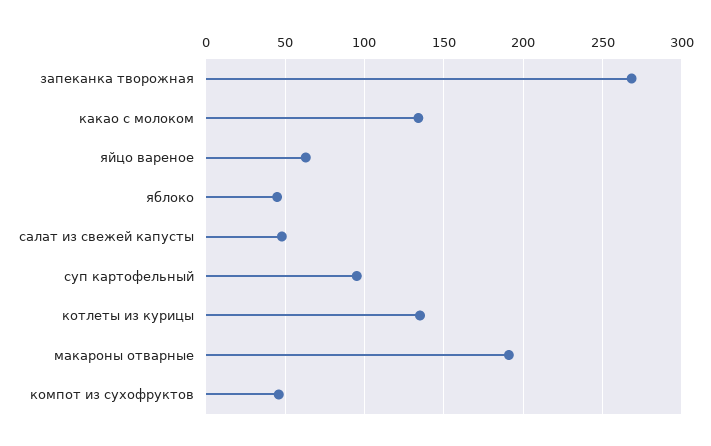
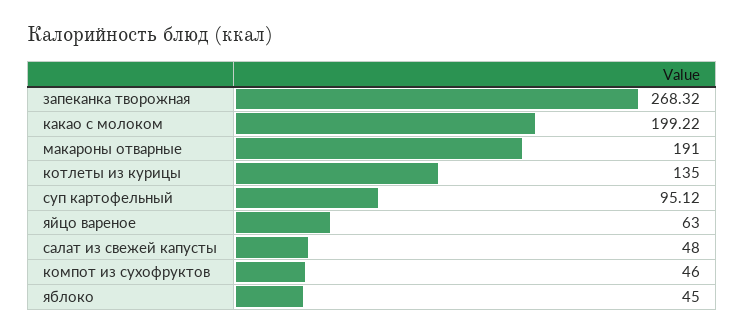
  {
    "запеканка творожная": 268.32,
-   "какао с молоком": 135,
+   "какао с молоком": 199.22,
    "яйцо вареное": 63,
    "яблоко": 45,
    "салат из свежей капусты": 48,
    "суп картофельный": 95.12,
    "котлеты из курицы": 135,
    "макароны отварные": 191,
    "компот из сухофруктов": 46
  }

